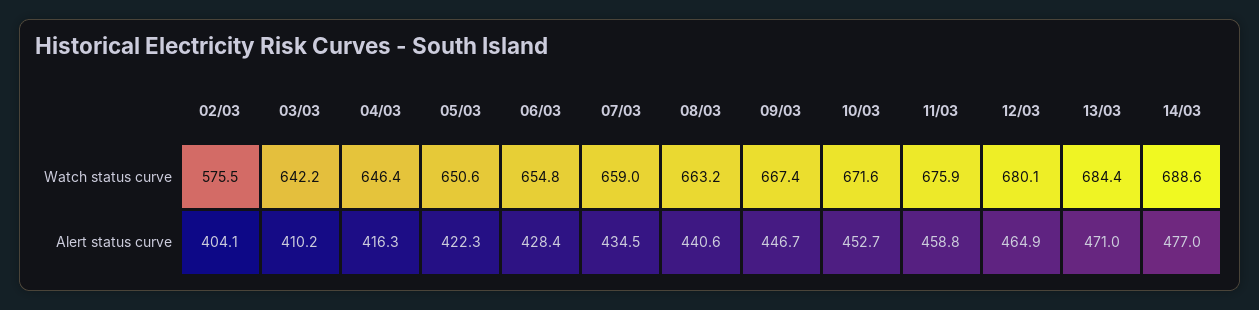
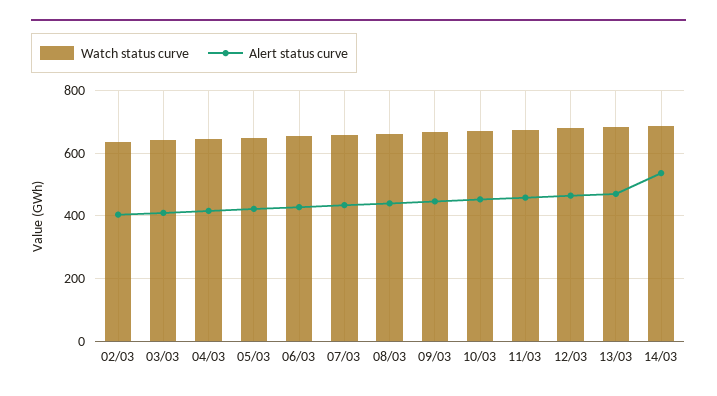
  {
    "Watch status curve": {
-     "02/03": 575.5,
+     "02/03": 640,
      "03/03": 642.2,
      "04/03": 646.4,
      "05/03": 650.6,
      "06/03": 654.8,
      "07/03": 659,
      "08/03": 663.2,
      "09/03": 667.4,
      "10/03": 671.6,
      "11/03": 675.9,
      "12/03": 680.1,
      "13/03": 684.4,
      "14/03": 688.6
    },
    "Alert status curve": {
      "02/03": 404.1,
      "03/03": 410.2,
      "04/03": 416.3,
      "05/03": 422.3,
      "06/03": 428.4,
      "07/03": 434.5,
      "08/03": 440.6,
      "09/03": 446.7,
      "10/03": 452.7,
      "11/03": 458.8,
      "12/03": 464.9,
      "13/03": 471,
-     "14/03": 477
+     "14/03": 540
    }
  }

